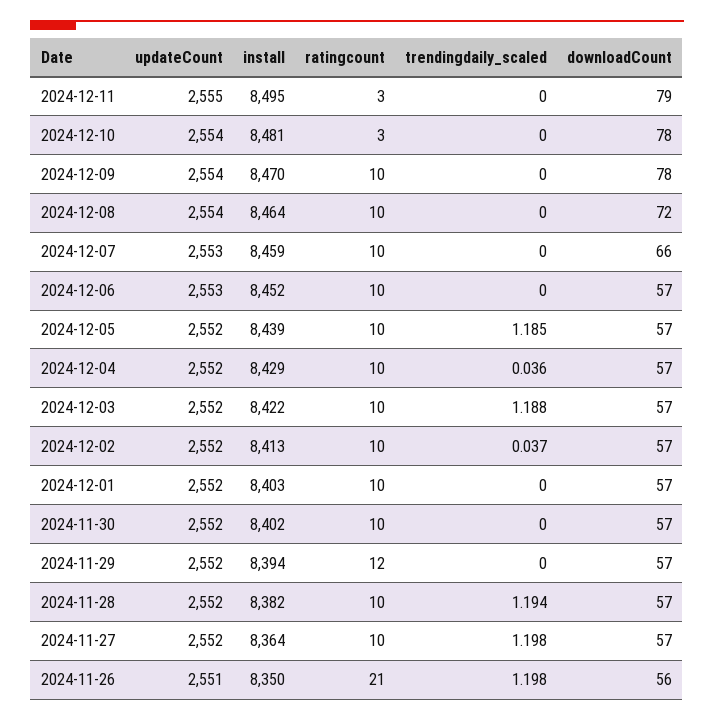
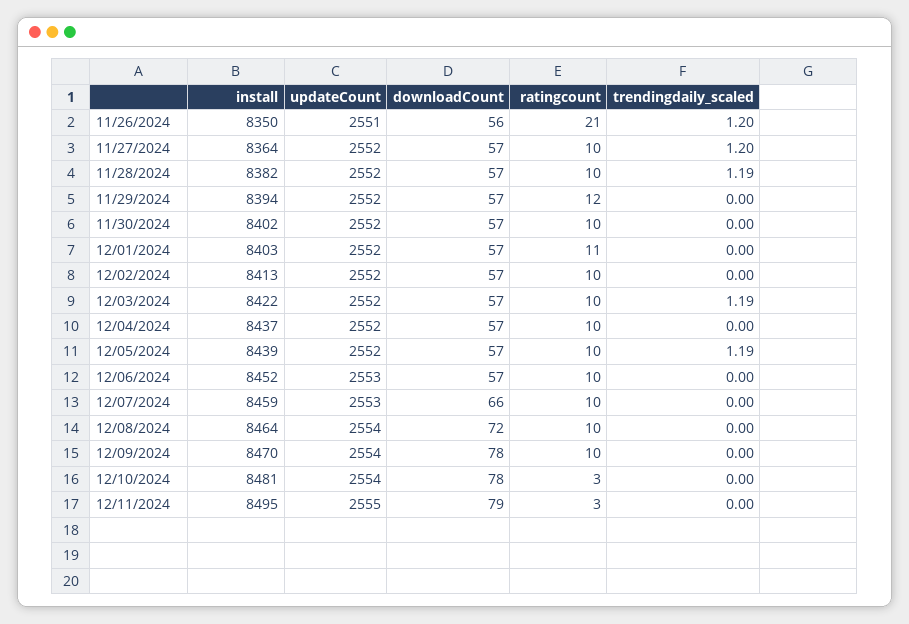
  {
    "updateCount": {
      "2024-12-11": 2555,
      "2024-12-10": 2554,
      "2024-12-09": 2554,
      "2024-12-08": 2554,
      "2024-12-07": 2553,
      "2024-12-06": 2553,
      "2024-12-05": 2552,
      "2024-12-04": 2552,
      "2024-12-03": 2552,
      "2024-12-02": 2552,
      "2024-12-01": 2552,
      "2024-11-30": 2552,
      "2024-11-29": 2552,
      "2024-11-28": 2552,
      "2024-11-27": 2552,
      "2024-11-26": 2551
    },
    "install": {
      "2024-12-11": 8495,
      "2024-12-10": 8481,
      "2024-12-09": 8470,
      "2024-12-08": 8464,
      "2024-12-07": 8459,
      "2024-12-06": 8452,
      "2024-12-05": 8439,
-     "2024-12-04": 8429,
+     "2024-12-04": 8437,
      "2024-12-03": 8422,
      "2024-12-02": 8413,
      "2024-12-01": 8403,
      "2024-11-30": 8402,
      "2024-11-29": 8394,
      "2024-11-28": 8382,
      "2024-11-27": 8364,
      "2024-11-26": 8350
    },
    "ratingcount": {
      "2024-12-11": 3,
      "2024-12-10": 3,
      "2024-12-09": 10,
      "2024-12-08": 10,
      "2024-12-07": 10,
      "2024-12-06": 10,
      "2024-12-05": 10,
      "2024-12-04": 10,
      "2024-12-03": 10,
      "2024-12-02": 10,
-     "2024-12-01": 10,
+     "2024-12-01": 11,
      "2024-11-30": 10,
      "2024-11-29": 12,
      "2024-11-28": 10,
      "2024-11-27": 10,
      "2024-11-26": 21
    },
    "trendingdaily_scaled": {
      "2024-12-11": 0,
      "2024-12-10": 0,
      "2024-12-09": 0,
      "2024-12-08": 0,
      "2024-12-07": 0,
      "2024-12-06": 0,
      "2024-12-05": 1.185,
-     "2024-12-04": 0.036,
+     "2024-12-04": 0,
      "2024-12-03": 1.188,
-     "2024-12-02": 0.037,
+     "2024-12-02": 0,
      "2024-12-01": 0,
      "2024-11-30": 0,
      "2024-11-29": 0,
      "2024-11-28": 1.194,
      "2024-11-27": 1.198,
      "2024-11-26": 1.198
    },
    "downloadCount": {
      "2024-12-11": 79,
      "2024-12-10": 78,
      "2024-12-09": 78,
      "2024-12-08": 72,
      "2024-12-07": 66,
      "2024-12-06": 57,
      "2024-12-05": 57,
      "2024-12-04": 57,
      "2024-12-03": 57,
      "2024-12-02": 57,
      "2024-12-01": 57,
      "2024-11-30": 57,
      "2024-11-29": 57,
      "2024-11-28": 57,
      "2024-11-27": 57,
      "2024-11-26": 56
    }
  }

